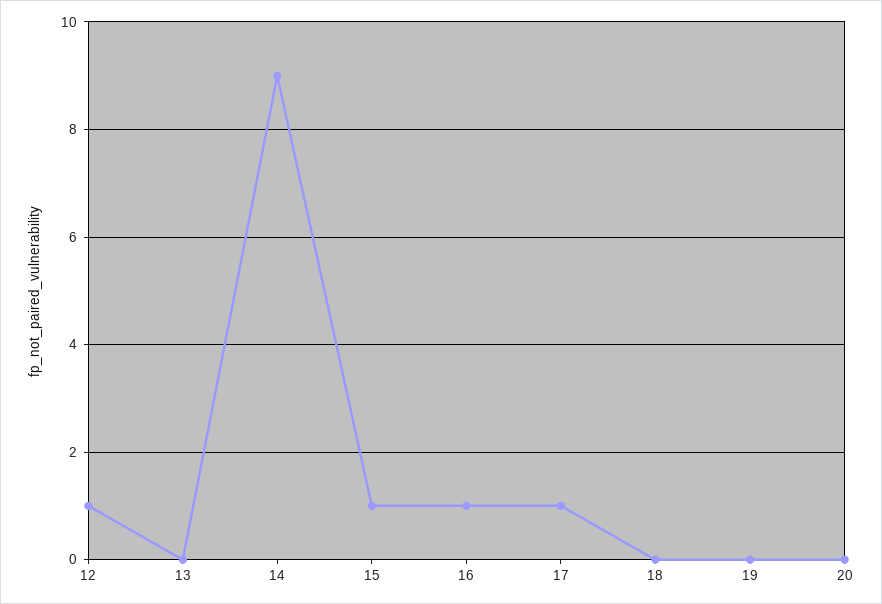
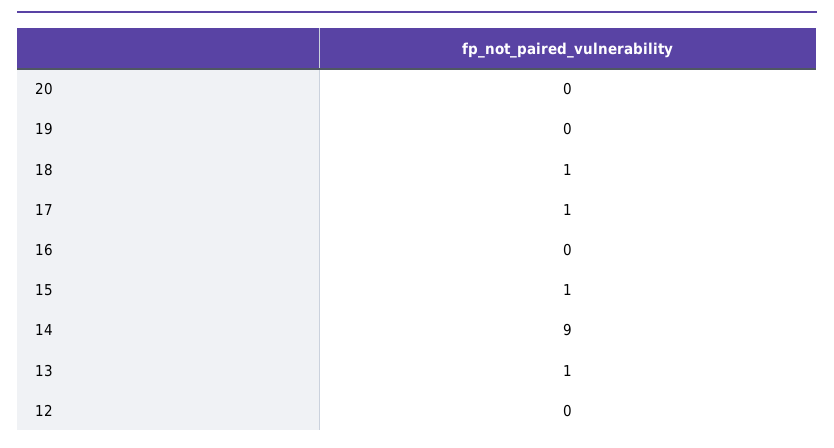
  {
-   "12": 1,
+   "12": 0,
-   "13": 0,
+   "13": 1,
    "14": 9,
    "15": 1,
-   "16": 1,
+   "16": 0,
    "17": 1,
-   "18": 0,
+   "18": 1,
    "19": 0,
    "20": 0
  }

